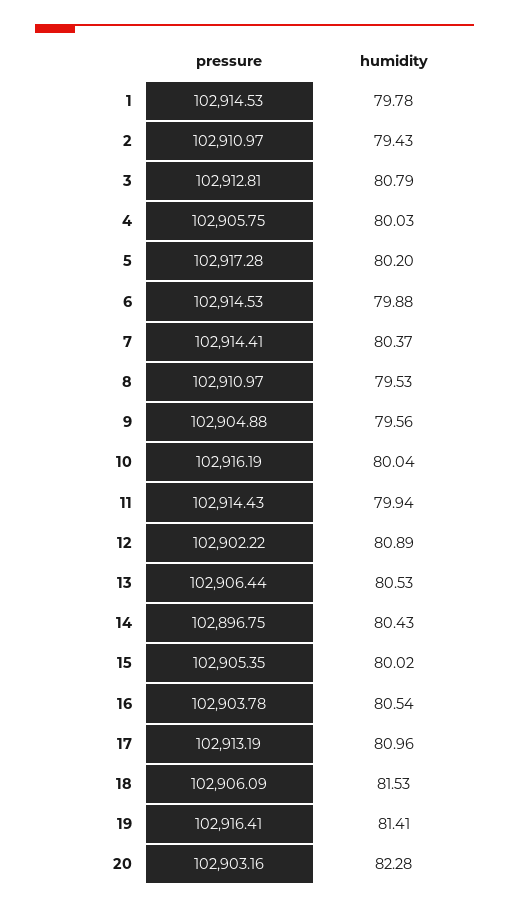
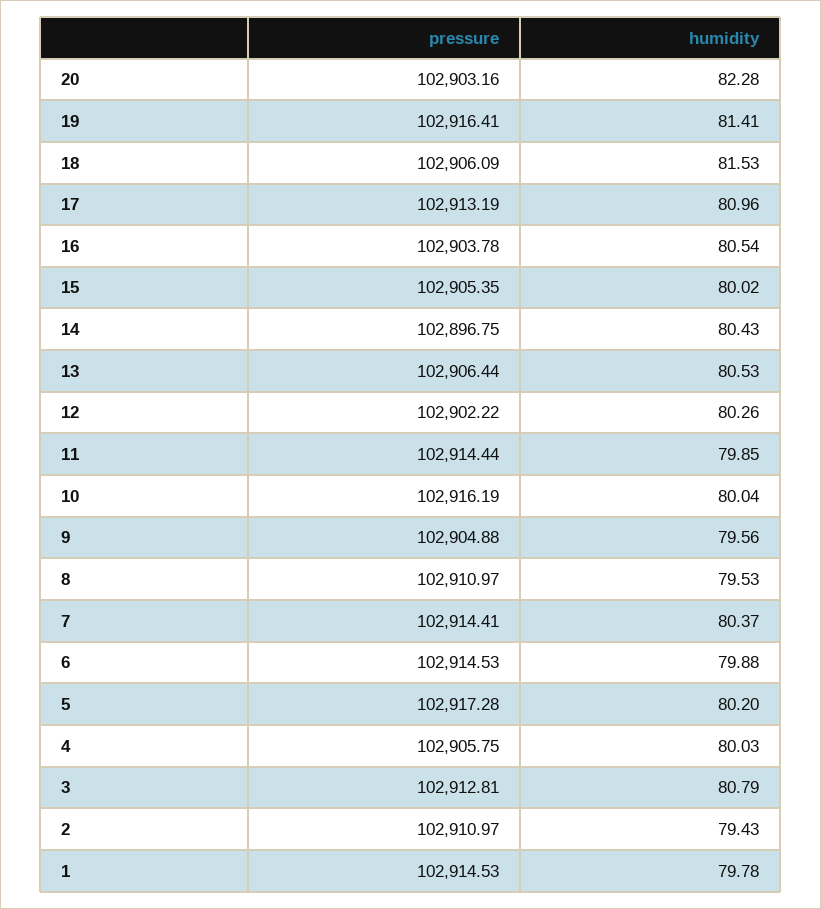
  {
    "pressure": {
      "1": 102914.53,
      "2": 102910.97,
      "3": 102912.81,
      "4": 102905.75,
      "5": 102917.28,
      "6": 102914.53,
      "7": 102914.41,
      "8": 102910.97,
      "9": 102904.88,
      "10": 102916.19,
-     "11": 102914.43,
+     "11": 102914.44,
      "12": 102902.22,
      "13": 102906.44,
      "14": 102896.75,
      "15": 102905.35,
      "16": 102903.78,
      "17": 102913.19,
      "18": 102906.09,
      "19": 102916.41,
      "20": 102903.16
    },
    "humidity": {
      "1": 79.78,
      "2": 79.43,
      "3": 80.79,
      "4": 80.03,
      "5": 80.2,
      "6": 79.88,
      "7": 80.37,
      "8": 79.53,
      "9": 79.56,
      "10": 80.04,
-     "11": 79.94,
+     "11": 79.85,
-     "12": 80.89,
+     "12": 80.26,
      "13": 80.53,
      "14": 80.43,
      "15": 80.02,
      "16": 80.54,
      "17": 80.96,
      "18": 81.53,
      "19": 81.41,
      "20": 82.28
    }
  }

